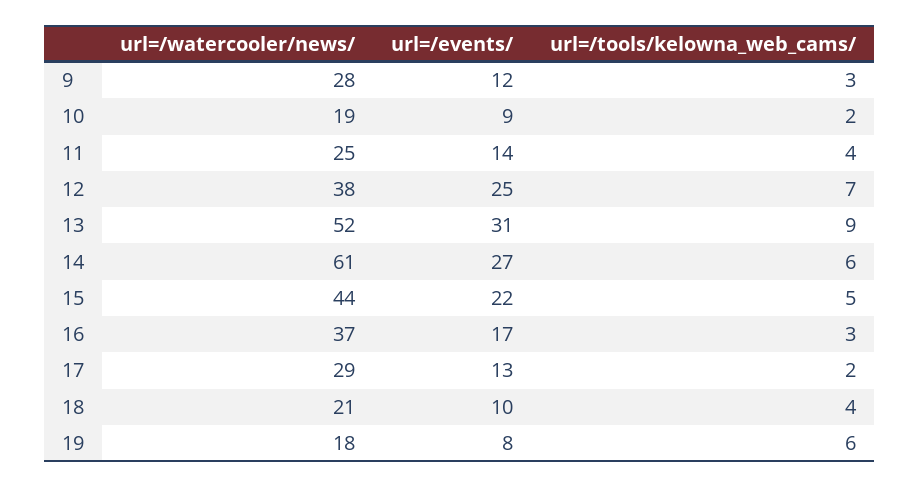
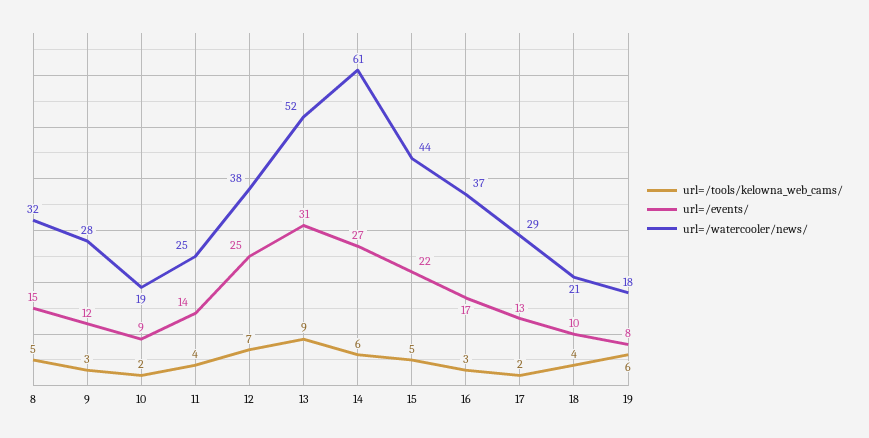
  {
    "url=/watercooler/news/": {
      "9": 28,
      "10": 19,
      "11": 25,
      "12": 38,
      "13": 52,
      "14": 61,
      "15": 44,
      "16": 37,
      "17": 29,
      "18": 21,
-     "19": 18
+     "19": 18,
+     "8": 32
    },
    "url=/events/": {
      "9": 12,
      "10": 9,
      "11": 14,
      "12": 25,
      "13": 31,
      "14": 27,
      "15": 22,
      "16": 17,
      "17": 13,
      "18": 10,
-     "19": 8
+     "19": 8,
+     "8": 15
    },
    "url=/tools/kelowna_web_cams/": {
      "9": 3,
      "10": 2,
      "11": 4,
      "12": 7,
      "13": 9,
      "14": 6,
      "15": 5,
      "16": 3,
      "17": 2,
      "18": 4,
-     "19": 6
+     "19": 6,
+     "8": 5
    }
  }

